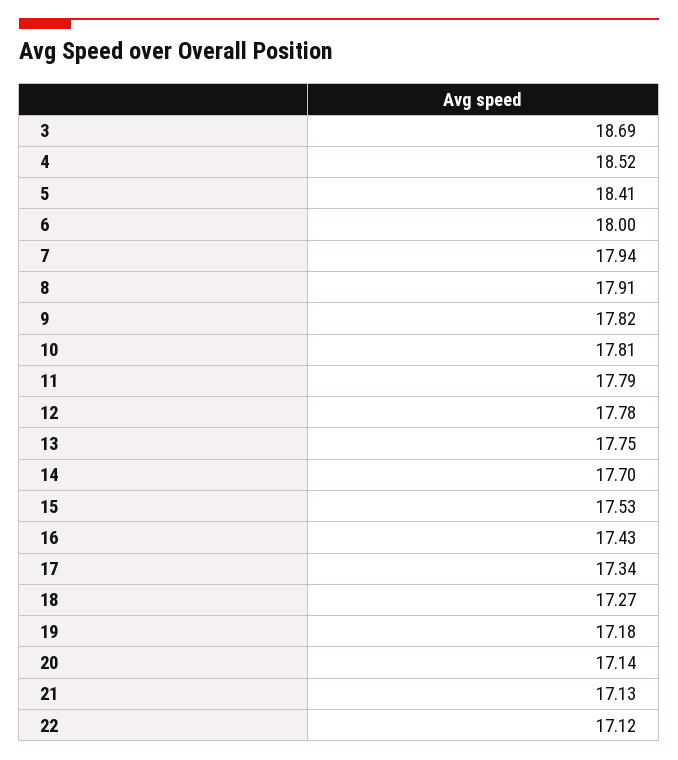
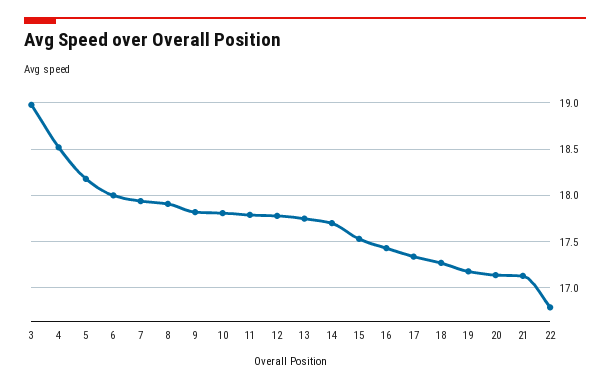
  {
-   "3": 18.69,
+   "3": 19,
    "4": 18.52,
-   "5": 18.41,
+   "5": 18.2,
    "6": 18,
    "7": 17.94,
    "8": 17.91,
    "9": 17.82,
    "10": 17.81,
    "11": 17.79,
    "12": 17.78,
    "13": 17.75,
    "14": 17.7,
    "15": 17.53,
    "16": 17.43,
    "17": 17.34,
    "18": 17.27,
    "19": 17.18,
    "20": 17.14,
    "21": 17.13,
-   "22": 17.12
+   "22": 16.8
  }

